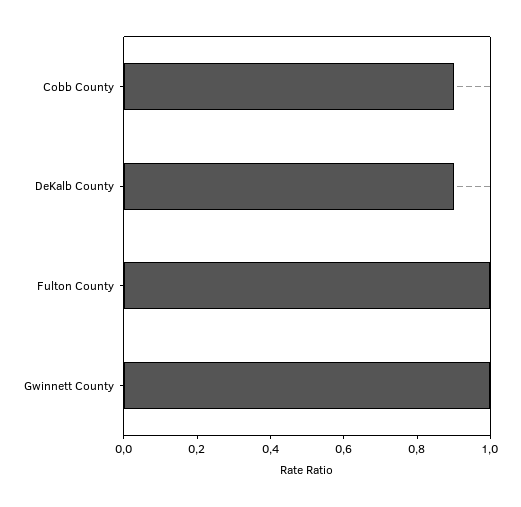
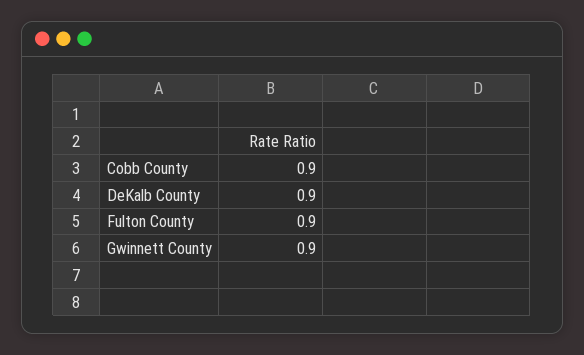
  {
    "Cobb County": 0.9,
    "DeKalb County": 0.9,
-   "Fulton County": 1,
+   "Fulton County": 0.9,
-   "Gwinnett County": 1
+   "Gwinnett County": 0.9
  }

